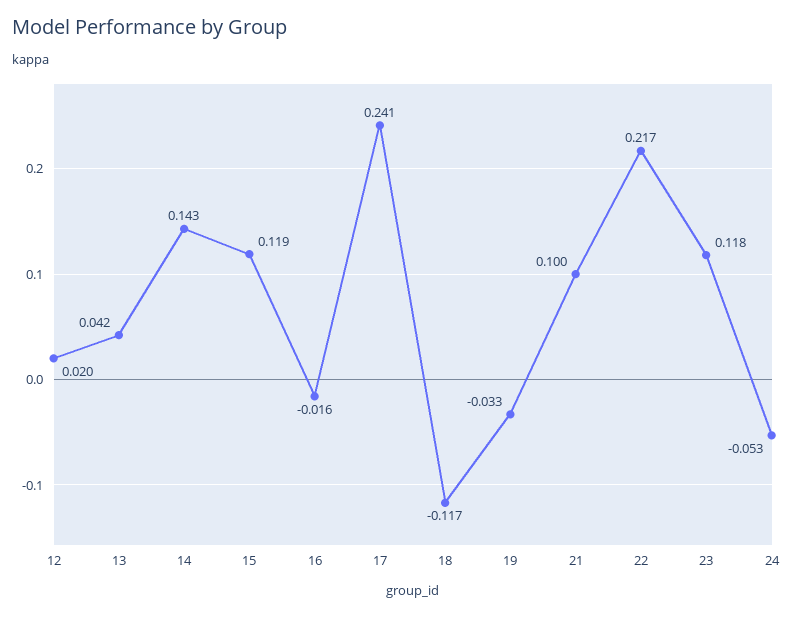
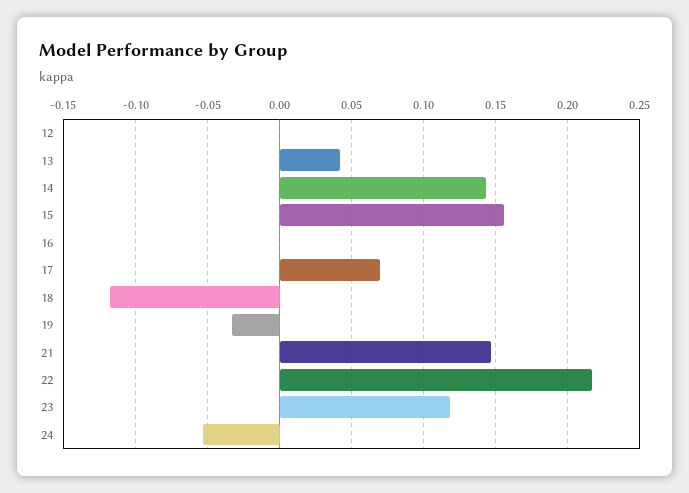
  {
-   "12": 0.02,
+   "12": 0,
    "13": 0.042,
    "14": 0.143,
-   "15": 0.119,
+   "15": 0.155,
-   "16": -0.016,
+   "16": 0,
-   "17": 0.241,
+   "17": 0.07,
    "18": -0.117,
    "19": -0.033,
-   "21": 0.1,
+   "21": 0.145,
    "22": 0.217,
    "23": 0.118,
    "24": -0.053
  }

